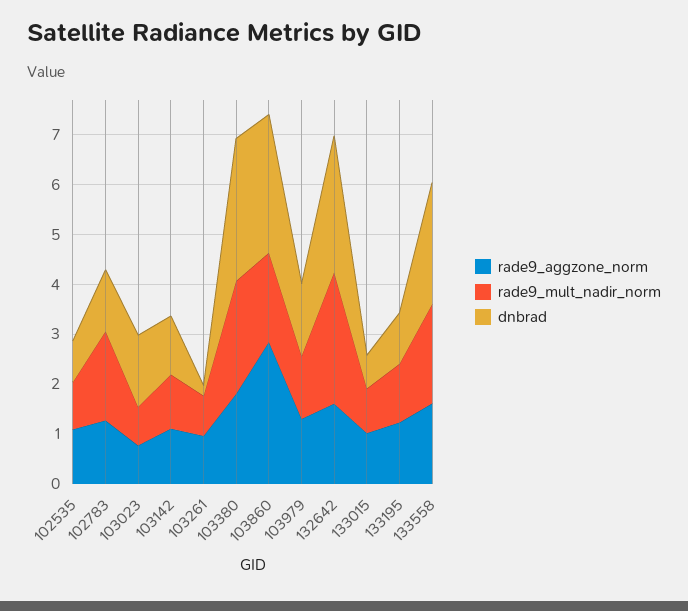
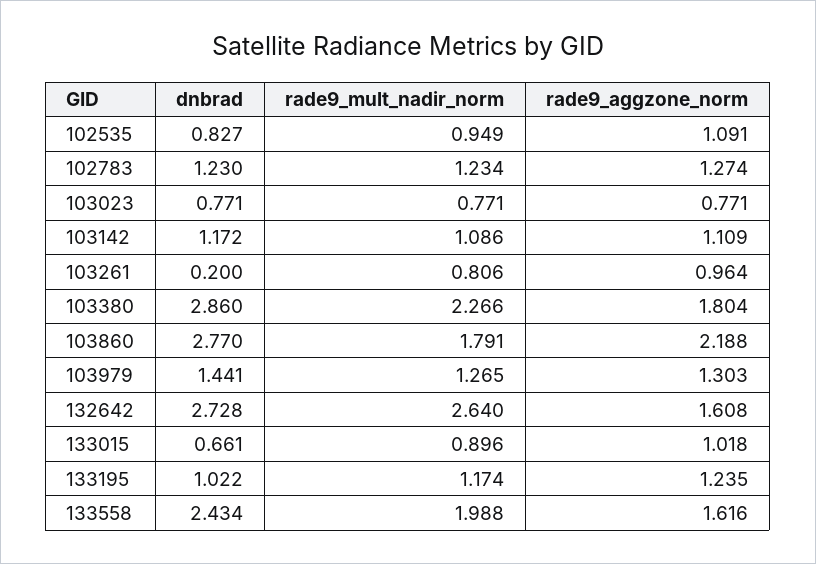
  {
    "rade9_aggzone_norm": {
      "102535": 1.091,
      "102783": 1.274,
      "103023": 0.771,
      "103142": 1.109,
      "103261": 0.964,
      "103380": 1.804,
-     "103860": 2.8,
+     "103860": 2.188,
      "103979": 1.303,
      "132642": 1.608,
      "133015": 1.018,
      "133195": 1.235,
      "133558": 1.616
    },
    "rade9_mult_nadir_norm": {
      "102535": 0.949,
-     "102783": 1.8,
+     "102783": 1.234,
      "103023": 0.771,
      "103142": 1.086,
      "103261": 0.806,
      "103380": 2.266,
      "103860": 1.791,
      "103979": 1.265,
      "132642": 2.64,
      "133015": 0.896,
      "133195": 1.174,
      "133558": 1.988
    },
    "dnbrad": {
      "102535": 0.827,
      "102783": 1.23,
-     "103023": 1.4,
+     "103023": 0.771,
      "103142": 1.172,
      "103261": 0.2,
      "103380": 2.86,
      "103860": 2.77,
      "103979": 1.441,
      "132642": 2.728,
      "133015": 0.661,
      "133195": 1.022,
      "133558": 2.434
    }
  }

